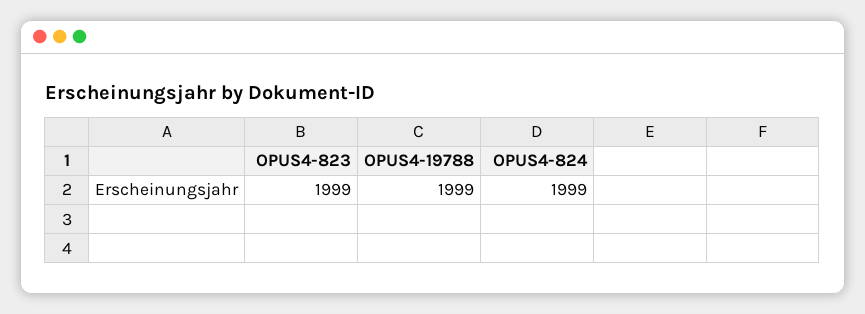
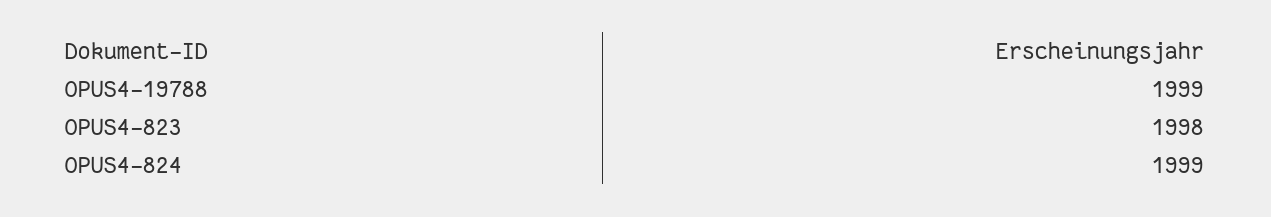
  {
-   "OPUS4-823": 1999,
+   "OPUS4-823": 1998,
    "OPUS4-19788": 1999,
    "OPUS4-824": 1999
  }

